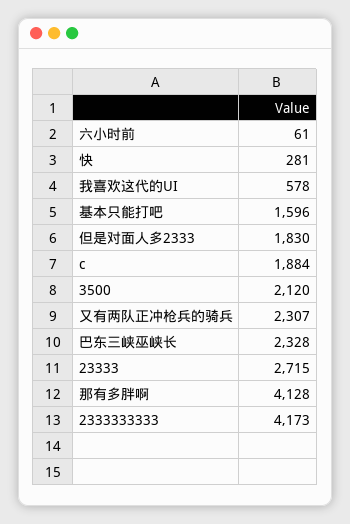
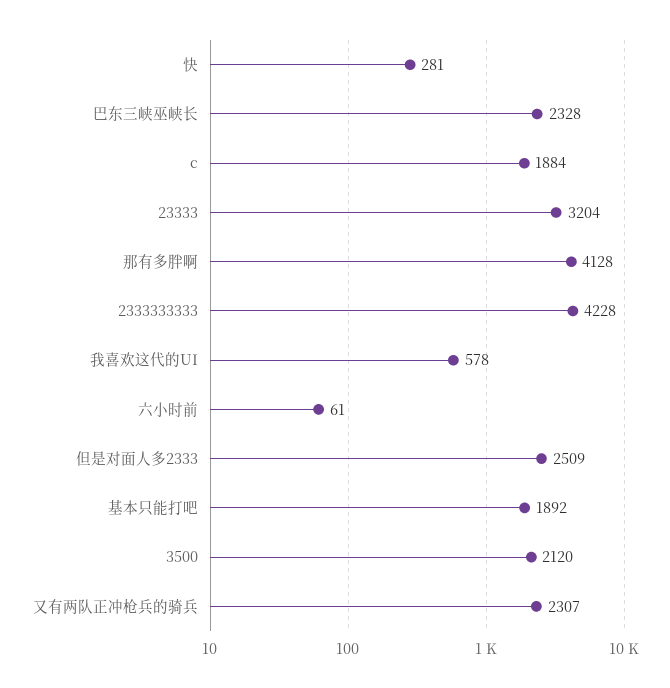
  {
    "六小时前": 61,
    "快": 281,
    "我喜欢这代的UI": 578,
-   "基本只能打吧": 1596,
+   "基本只能打吧": 1892,
-   "但是对面人多2333": 1830,
+   "但是对面人多2333": 2509,
    "c": 1884,
    "3500": 2120,
    "又有两队正冲枪兵的骑兵": 2307,
    "巴东三峡巫峡长": 2328,
-   "23333": 2715,
+   "23333": 3204,
    "那有多胖啊": 4128,
-   "2333333333": 4173
+   "2333333333": 4228
  }

